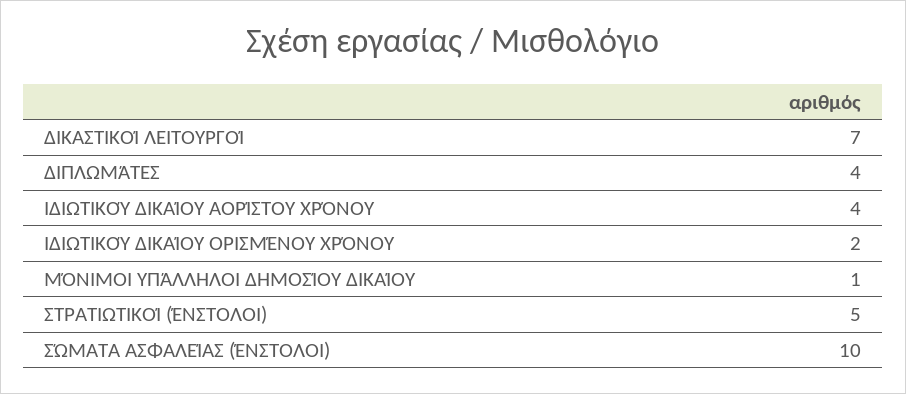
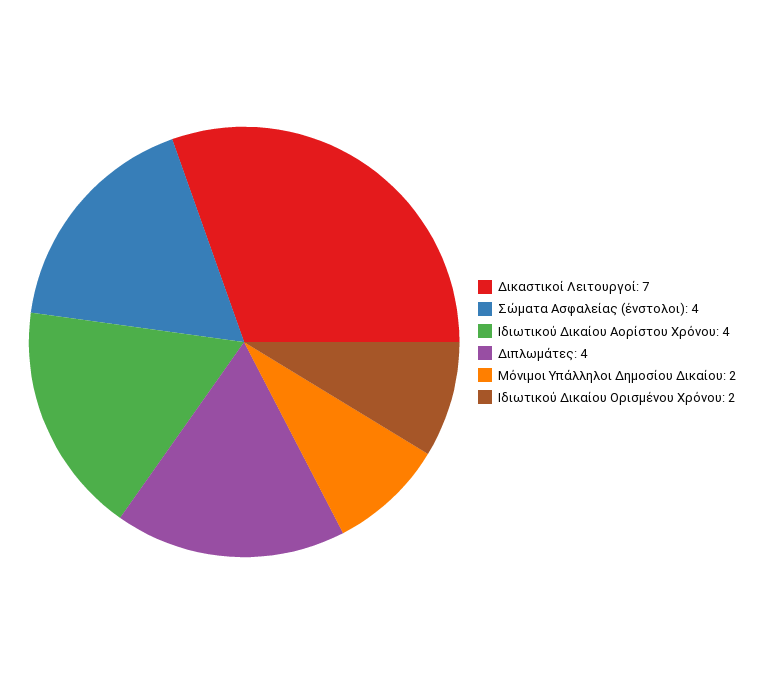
  {
    "ΔΙΚΑΣΤΙΚΟΊ ΛΕΙΤΟΥΡΓΟΊ": 7,
    "ΔΙΠΛΩΜΆΤΕΣ": 4,
    "ΙΔΙΩΤΙΚΟΎ ΔΙΚΑΊΟΥ ΑΟΡΊΣΤΟΥ ΧΡΌΝΟΥ": 4,
    "ΙΔΙΩΤΙΚΟΎ ΔΙΚΑΊΟΥ ΟΡΙΣΜΈΝΟΥ ΧΡΌΝΟΥ": 2,
-   "ΜΌΝΙΜΟΙ ΥΠΆΛΛΗΛΟΙ ΔΗΜΟΣΊΟΥ ΔΙΚΑΊΟΥ": 1,
+   "ΜΌΝΙΜΟΙ ΥΠΆΛΛΗΛΟΙ ΔΗΜΟΣΊΟΥ ΔΙΚΑΊΟΥ": 2,
-   "ΣΤΡΑΤΙΩΤΙΚΟΊ (ΈΝΣΤΟΛΟΙ)": 5,
-   "ΣΏΜΑΤΑ ΑΣΦΑΛΕΊΑΣ (ΈΝΣΤΟΛΟΙ)": 10
+   "ΣΏΜΑΤΑ ΑΣΦΑΛΕΊΑΣ (ΈΝΣΤΟΛΟΙ)": 4
  }

